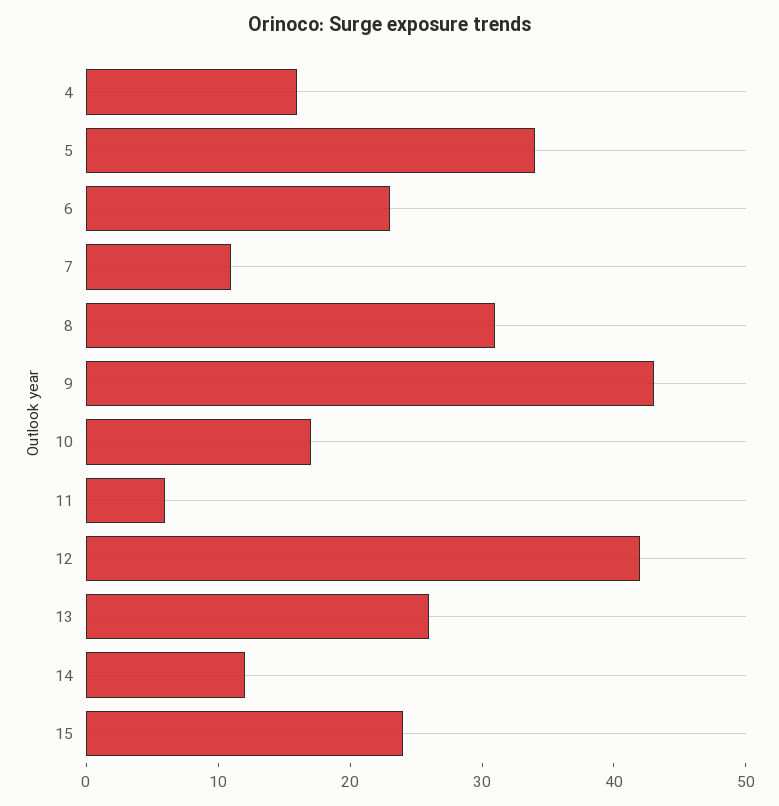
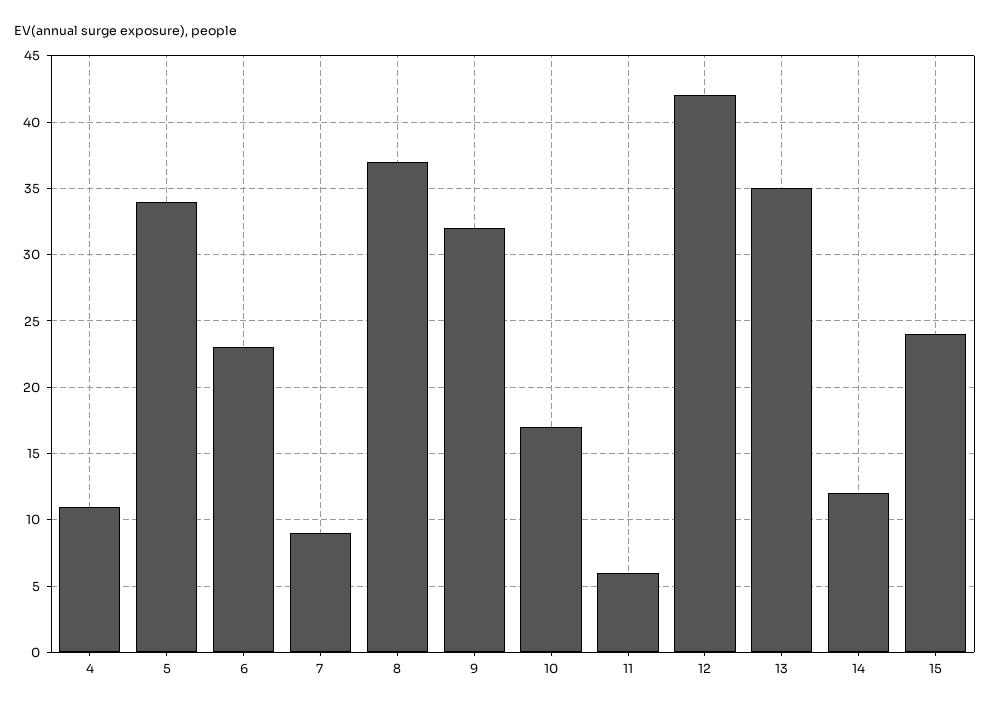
  {
-   "4": 16,
+   "4": 11,
    "5": 34,
    "6": 23,
-   "7": 11,
+   "7": 9,
-   "8": 31,
+   "8": 37,
-   "9": 43,
+   "9": 32,
    "10": 17,
    "11": 6,
    "12": 42,
-   "13": 26,
+   "13": 35,
    "14": 12,
    "15": 24
  }

